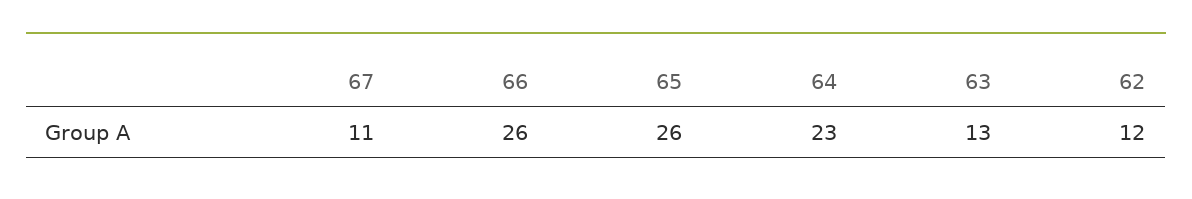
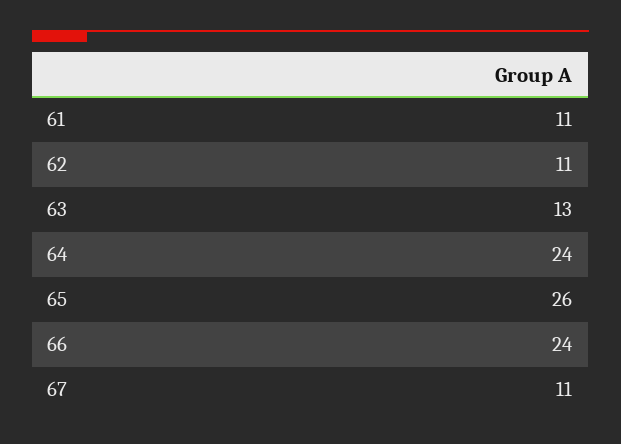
  {
    "67": 11,
-   "66": 26,
+   "66": 24,
    "65": 26,
-   "64": 23,
+   "64": 24,
    "63": 13,
-   "62": 12
+   "62": 11,
+   "61": 11
  }

